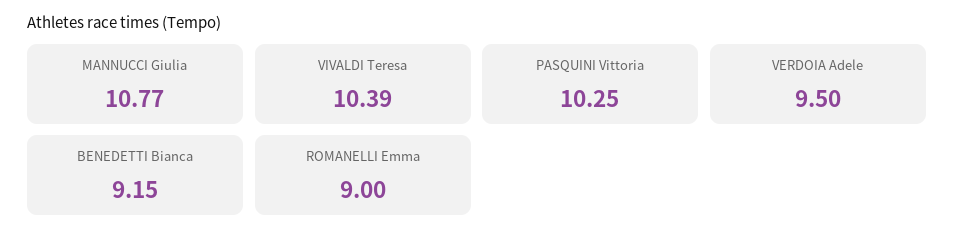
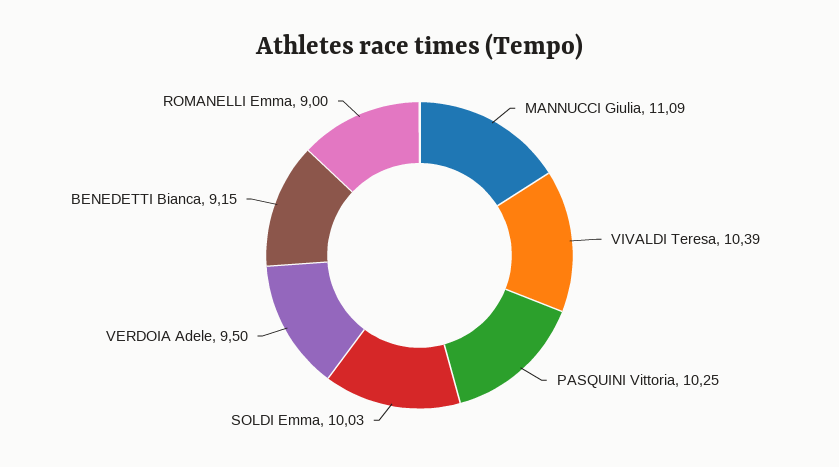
  {
-   "MANNUCCI Giulia": 10.77,
+   "MANNUCCI Giulia": 11.09,
    "VIVALDI Teresa": 10.39,
    "PASQUINI Vittoria": 10.25,
    "VERDOIA Adele": 9.5,
    "BENEDETTI Bianca": 9.15,
-   "ROMANELLI Emma": 9
+   "ROMANELLI Emma": 9,
+   "SOLDI Emma": 10.03
  }

